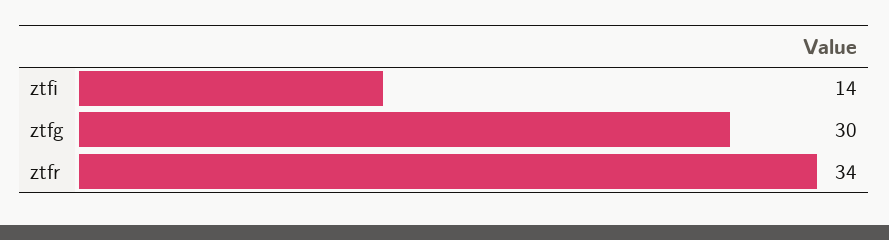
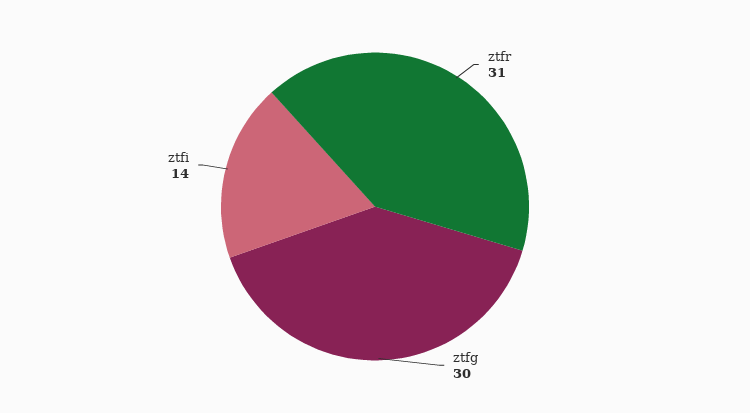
  {
    "ztfi": 14,
    "ztfg": 30,
-   "ztfr": 34
+   "ztfr": 31
  }

